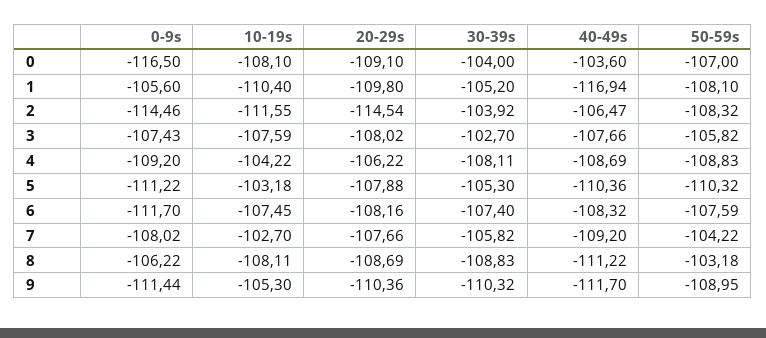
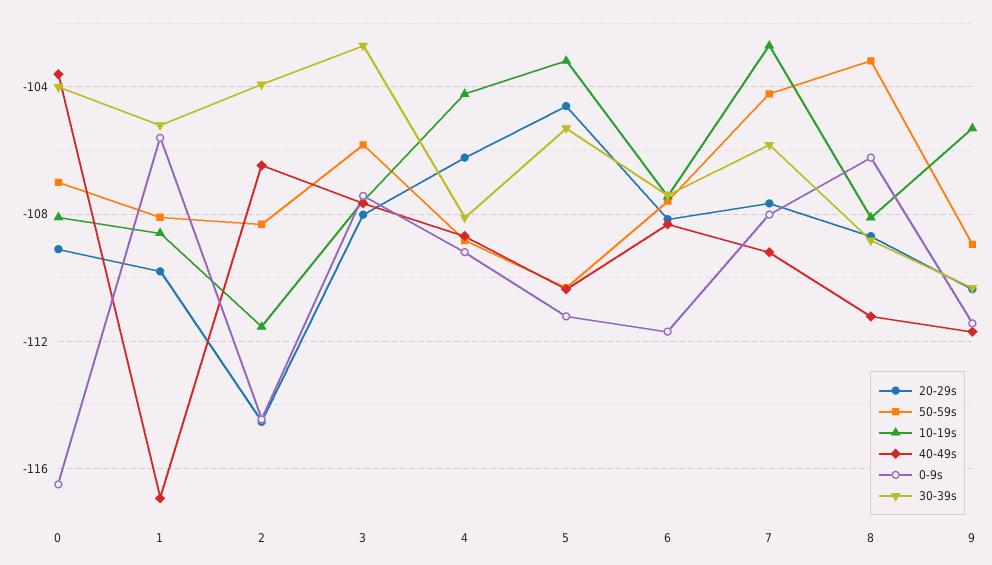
  {
    "0-9s": {
      "0": -116.5,
      "1": -105.6,
      "2": -114.46,
      "3": -107.43,
      "4": -109.2,
      "5": -111.22,
      "6": -111.7,
      "7": -108.02,
      "8": -106.22,
      "9": -111.44
    },
    "10-19s": {
      "0": -108.1,
-     "1": -110.4,
+     "1": -108.5,
      "2": -111.55,
      "3": -107.59,
      "4": -104.22,
      "5": -103.18,
      "6": -107.45,
      "7": -102.7,
      "8": -108.11,
      "9": -105.3
    },
    "20-29s": {
      "0": -109.1,
      "1": -109.8,
      "2": -114.54,
      "3": -108.02,
      "4": -106.22,
-     "5": -107.88,
+     "5": -104.5,
      "6": -108.16,
      "7": -107.66,
      "8": -108.69,
      "9": -110.36
    },
    "30-39s": {
      "0": -104,
      "1": -105.2,
      "2": -103.92,
      "3": -102.7,
      "4": -108.11,
      "5": -105.3,
      "6": -107.4,
      "7": -105.82,
      "8": -108.83,
      "9": -110.32
    },
    "40-49s": {
      "0": -103.6,
      "1": -116.94,
      "2": -106.47,
      "3": -107.66,
      "4": -108.69,
      "5": -110.36,
      "6": -108.32,
      "7": -109.2,
      "8": -111.22,
      "9": -111.7
    },
    "50-59s": {
      "0": -107,
      "1": -108.1,
      "2": -108.32,
      "3": -105.82,
      "4": -108.83,
      "5": -110.32,
      "6": -107.59,
      "7": -104.22,
      "8": -103.18,
      "9": -108.95
    }
  }

